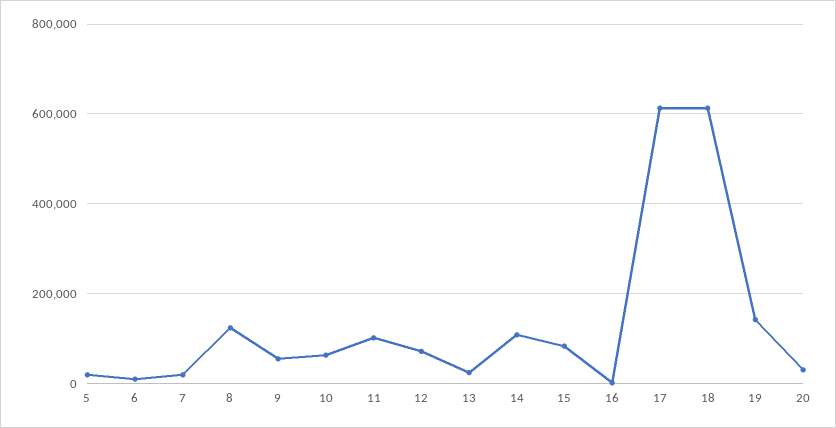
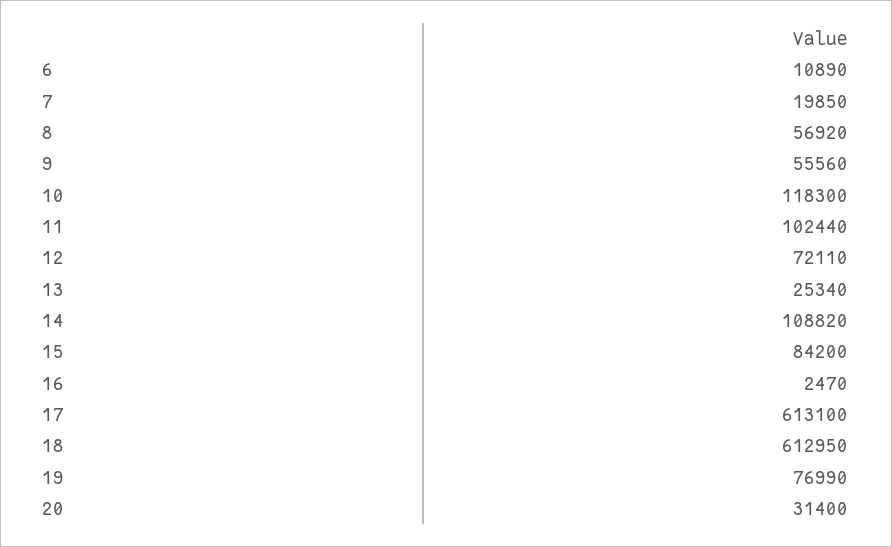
  {
-   "5": 20000,
    "6": 10890,
    "7": 19850,
-   "8": 120000,
+   "8": 56920,
    "9": 55560,
-   "10": 60000,
+   "10": 118300,
    "11": 102440,
    "12": 72110,
    "13": 25340,
    "14": 108820,
    "15": 84200,
    "16": 2470,
    "17": 613100,
    "18": 612950,
-   "19": 140000,
+   "19": 76990,
    "20": 31400
  }

